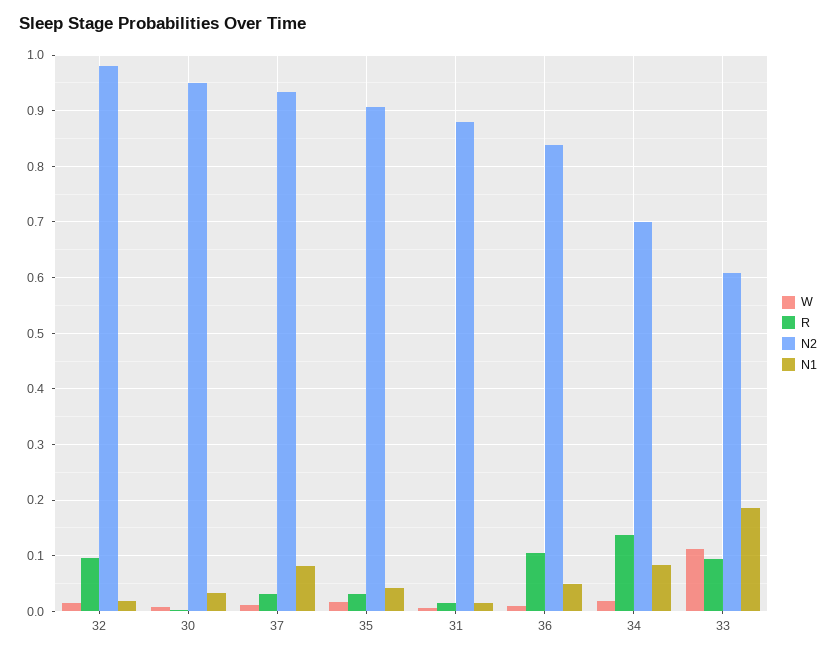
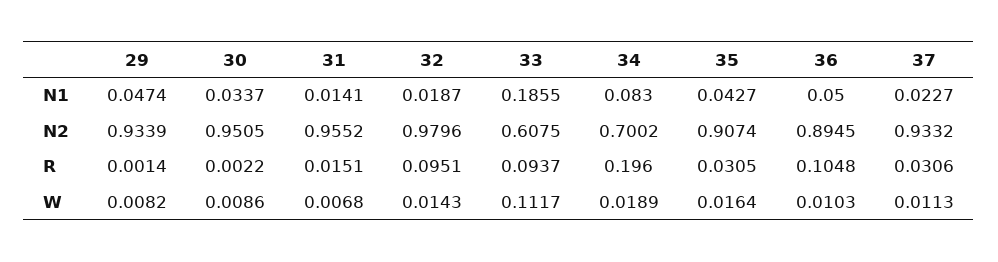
  {
    "W": {
      "32": 0.0143,
      "30": 0.0086,
      "37": 0.0113,
      "35": 0.0164,
      "31": 0.0068,
      "36": 0.0103,
      "34": 0.0189,
-     "33": 0.1117
+     "33": 0.1117,
+     "29": 0.0082
    },
    "R": {
      "32": 0.0951,
      "30": 0.0022,
      "37": 0.0306,
      "35": 0.0305,
      "31": 0.0151,
      "36": 0.1048,
-     "34": 0.14,
+     "34": 0.196,
-     "33": 0.0937
+     "33": 0.0937,
+     "29": 0.0014
    },
    "N2": {
      "32": 0.9796,
      "30": 0.9505,
      "37": 0.9332,
      "35": 0.9074,
-     "31": 0.88,
+     "31": 0.9552,
-     "36": 0.84,
+     "36": 0.8945,
      "34": 0.7002,
-     "33": 0.6075
+     "33": 0.6075,
+     "29": 0.9339
    },
    "N1": {
      "32": 0.0187,
      "30": 0.0337,
-     "37": 0.08,
+     "37": 0.0227,
      "35": 0.0427,
      "31": 0.0141,
      "36": 0.05,
      "34": 0.083,
-     "33": 0.1855
+     "33": 0.1855,
+     "29": 0.0474
    }
  }

